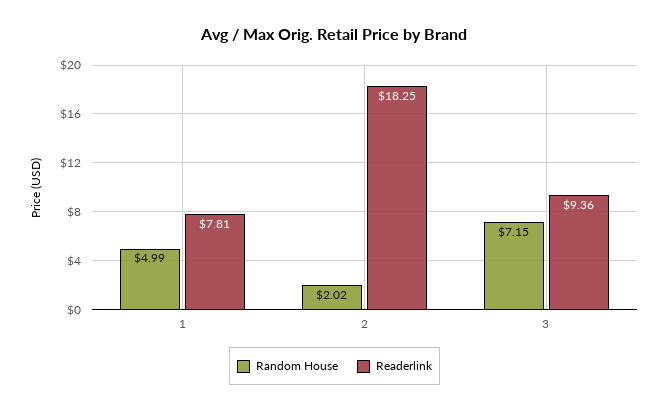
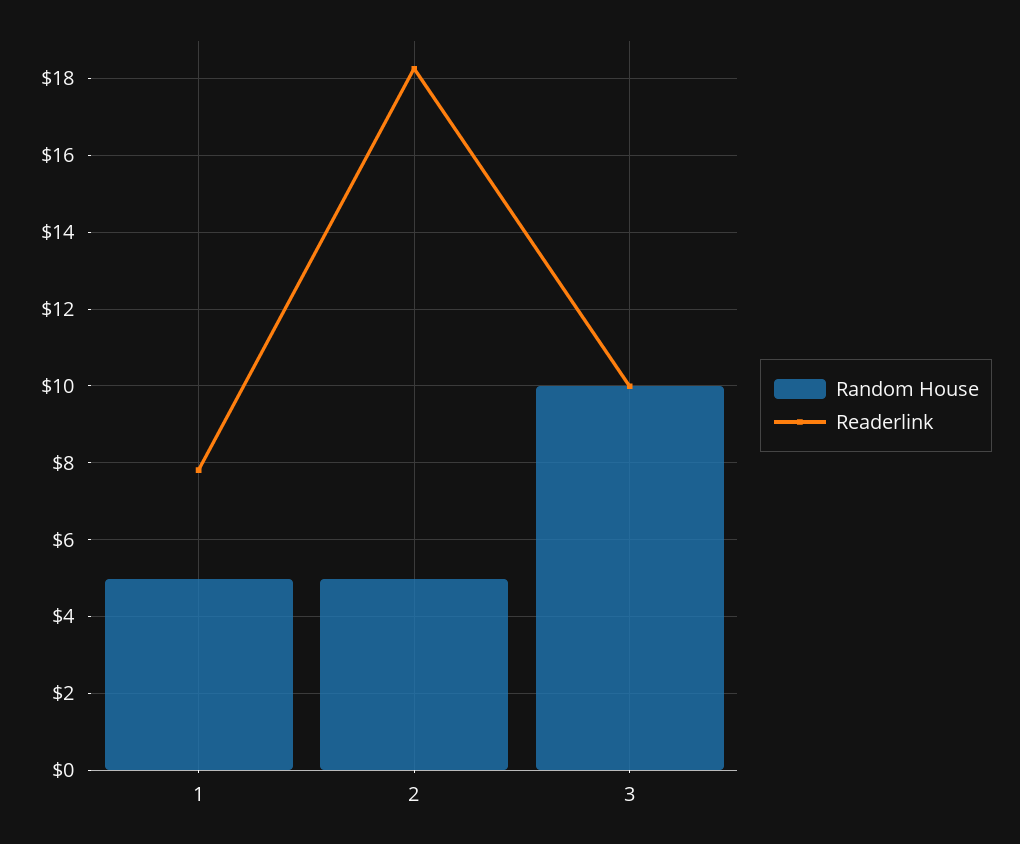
  {
    "Random House": {
      "1": 4.99,
-     "2": 2.02,
+     "2": 5,
-     "3": 7.15
+     "3": 10
    },
    "Readerlink": {
      "1": 7.81,
      "2": 18.25,
-     "3": 9.36
+     "3": 10
    }
  }

